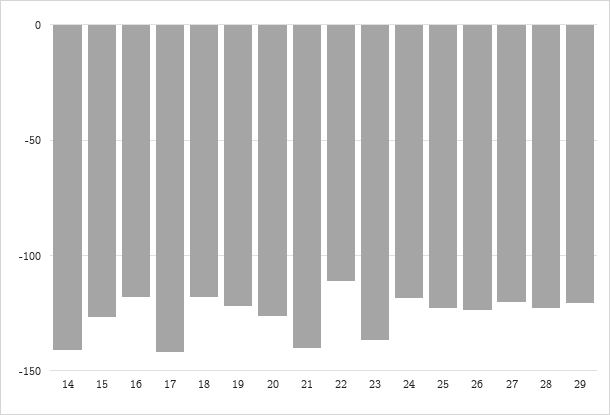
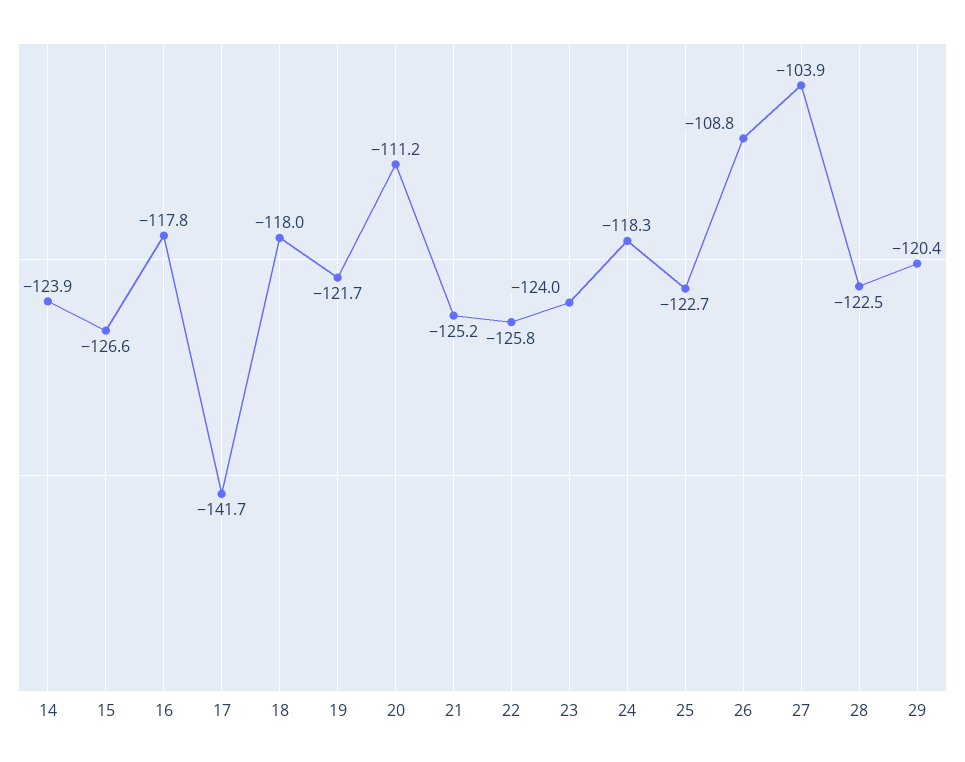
  {
-   "14": -140,
+   "14": -123.9,
    "15": -126.6,
    "16": -117.8,
    "17": -141.7,
    "18": -118,
    "19": -121.7,
-   "20": -125,
+   "20": -111.2,
-   "21": -140,
+   "21": -125.2,
-   "22": -110,
+   "22": -125.8,
-   "23": -135,
+   "23": -124,
    "24": -118.3,
    "25": -122.7,
-   "26": -125,
+   "26": -108.8,
-   "27": -120,
+   "27": -103.9,
    "28": -122.5,
    "29": -120.4
  }

